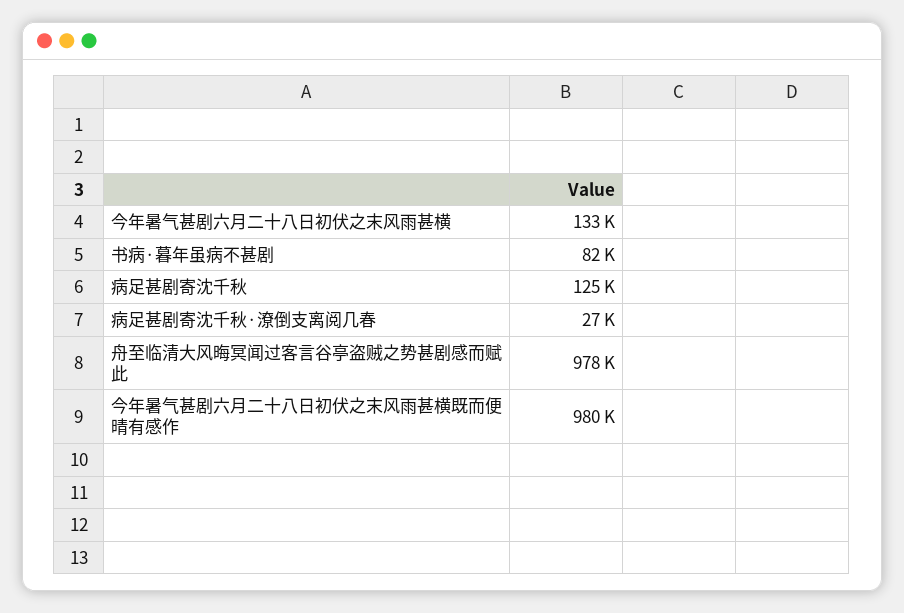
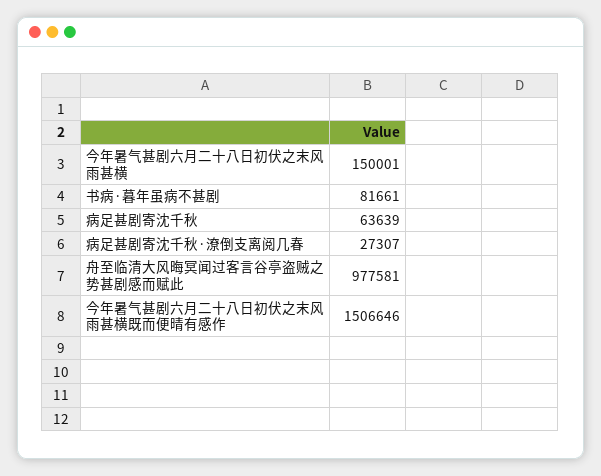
  {
-   "今年暑气甚剧六月二十八日初伏之末风雨甚横": 133000,
+   "今年暑气甚剧六月二十八日初伏之末风雨甚横": 150001,
    "书病·暮年虽病不甚剧": 81661,
-   "病足甚剧寄沈千秋": 125000,
+   "病足甚剧寄沈千秋": 63639,
    "病足甚剧寄沈千秋·潦倒支离阅几春": 27307,
    "舟至临清大风晦冥闻过客言谷亭盗贼之势甚剧感而赋此": 977581,
-   "今年暑气甚剧六月二十八日初伏之末风雨甚横既而便晴有感作": 980000
+   "今年暑气甚剧六月二十八日初伏之末风雨甚横既而便晴有感作": 1506646
  }

